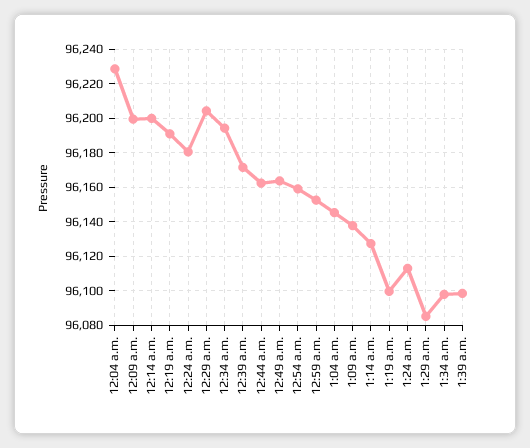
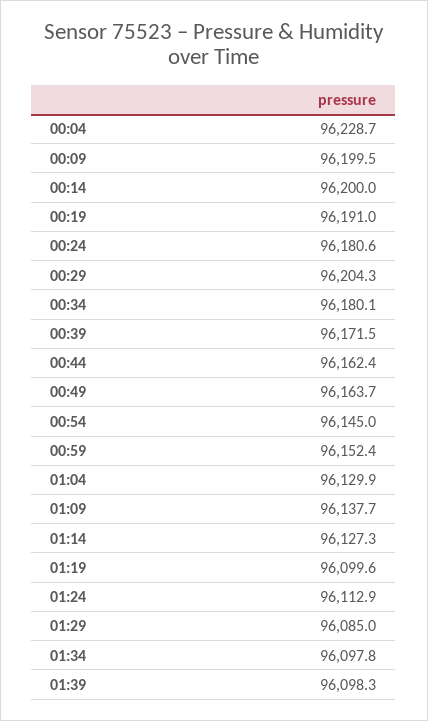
  {
    "12:04 a.m.": 96228.7,
    "12:09 a.m.": 96199.5,
    "12:14 a.m.": 96200,
    "12:19 a.m.": 96191,
    "12:24 a.m.": 96180.6,
    "12:29 a.m.": 96204.3,
-   "12:34 a.m.": 96195,
+   "12:34 a.m.": 96180.1,
    "12:39 a.m.": 96171.5,
    "12:44 a.m.": 96162.4,
    "12:49 a.m.": 96163.7,
-   "12:54 a.m.": 96160,
+   "12:54 a.m.": 96145,
    "12:59 a.m.": 96152.4,
-   "1:04 a.m.": 96145,
+   "1:04 a.m.": 96129.9,
    "1:09 a.m.": 96137.7,
    "1:14 a.m.": 96127.3,
    "1:19 a.m.": 96099.6,
    "1:24 a.m.": 96112.9,
    "1:29 a.m.": 96085,
    "1:34 a.m.": 96097.8,
    "1:39 a.m.": 96098.3
  }

